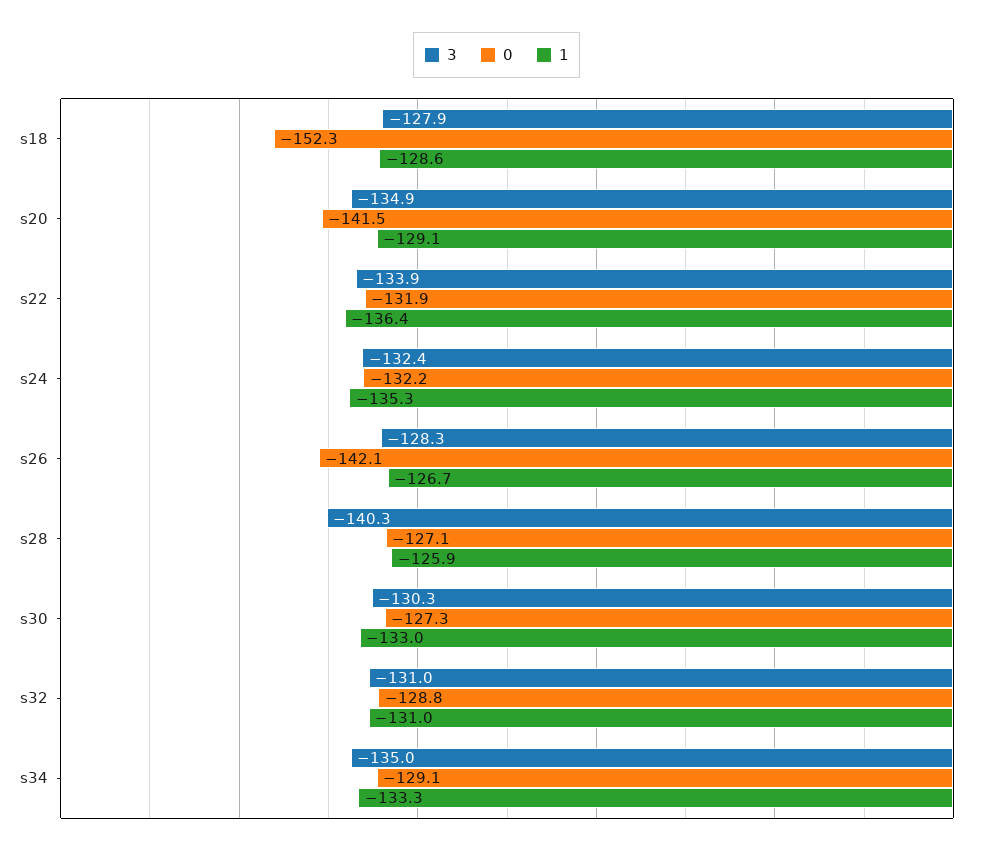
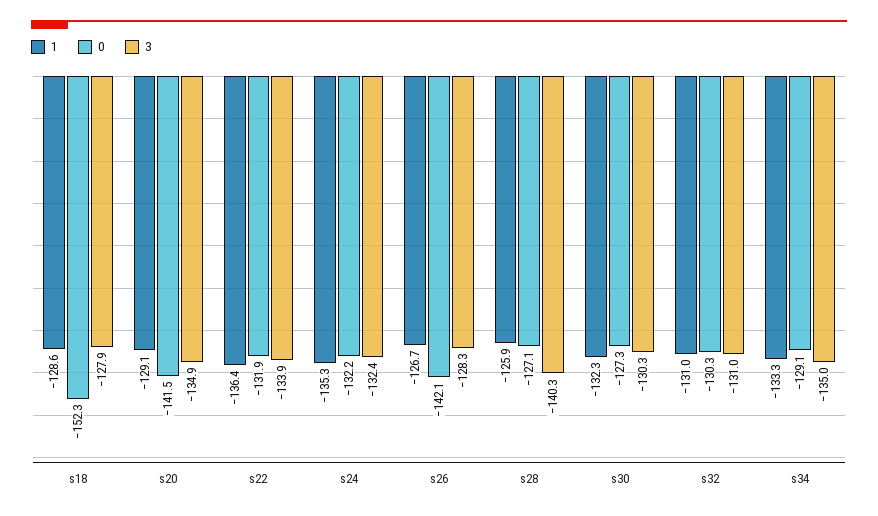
  {
    "3": {
      "s18": -127.9,
      "s20": -134.9,
      "s22": -133.9,
      "s24": -132.4,
      "s26": -128.3,
      "s28": -140.3,
      "s30": -130.3,
      "s32": -131,
      "s34": -135
    },
    "0": {
      "s18": -152.3,
      "s20": -141.5,
      "s22": -131.9,
      "s24": -132.2,
      "s26": -142.1,
      "s28": -127.1,
      "s30": -127.3,
-     "s32": -128.8,
+     "s32": -130.3,
      "s34": -129.1
    },
    "1": {
      "s18": -128.6,
      "s20": -129.1,
      "s22": -136.4,
      "s24": -135.3,
      "s26": -126.7,
      "s28": -125.9,
-     "s30": -133,
+     "s30": -132.3,
      "s32": -131,
      "s34": -133.3
    }
  }

